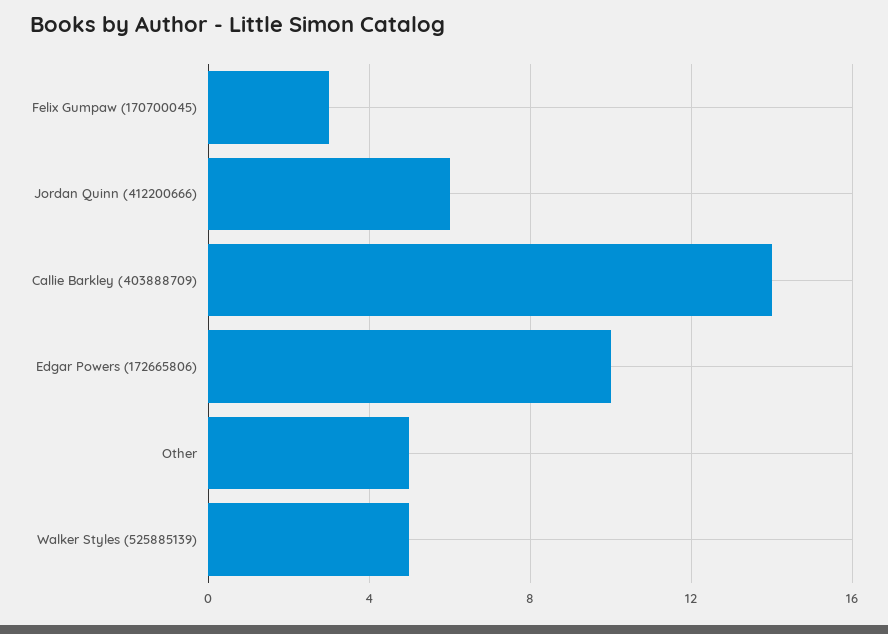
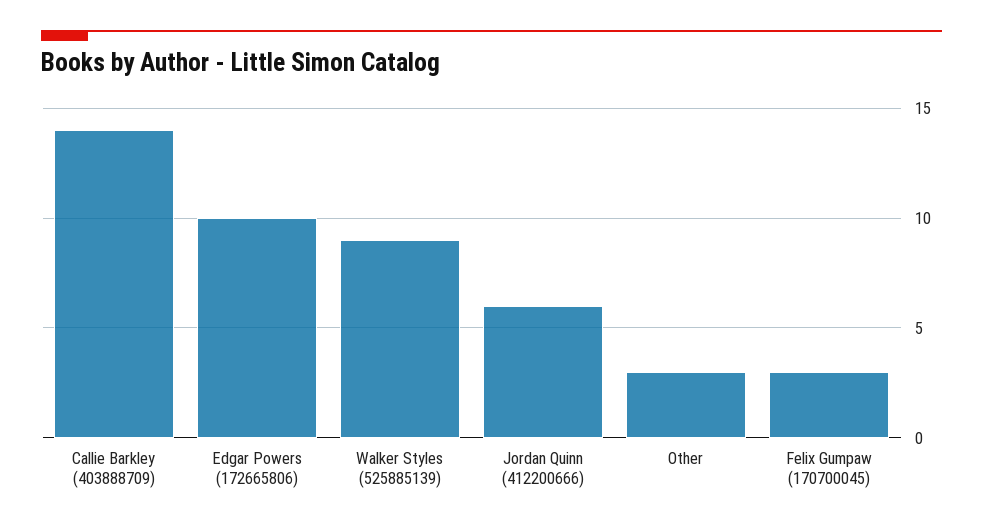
  {
    "Felix Gumpaw (170700045)": 3,
    "Jordan Quinn (412200666)": 6,
    "Callie Barkley (403888709)": 14,
    "Edgar Powers (172665806)": 10,
-   "Other": 5,
+   "Other": 3,
-   "Walker Styles (525885139)": 5
+   "Walker Styles (525885139)": 9
  }

